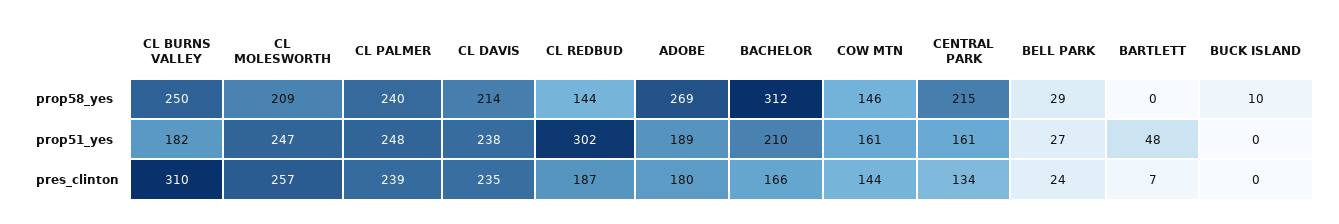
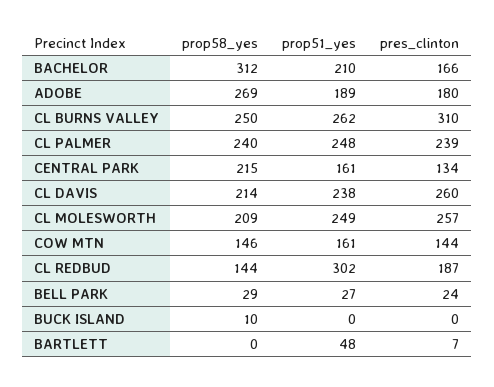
  {
    "CL BURNS VALLEY": {
      "prop58_yes": 250,
-     "prop51_yes": 182,
+     "prop51_yes": 262,
      "pres_clinton": 310
    },
    "CL MOLESWORTH": {
      "prop58_yes": 209,
-     "prop51_yes": 247,
+     "prop51_yes": 249,
      "pres_clinton": 257
    },
    "CL PALMER": {
      "prop58_yes": 240,
      "prop51_yes": 248,
      "pres_clinton": 239
    },
    "CL DAVIS": {
      "prop58_yes": 214,
      "prop51_yes": 238,
-     "pres_clinton": 235
+     "pres_clinton": 260
    },
    "CL REDBUD": {
      "prop58_yes": 144,
      "prop51_yes": 302,
      "pres_clinton": 187
    },
    "ADOBE": {
      "prop58_yes": 269,
      "prop51_yes": 189,
      "pres_clinton": 180
    },
    "BACHELOR": {
      "prop58_yes": 312,
      "prop51_yes": 210,
      "pres_clinton": 166
    },
    "COW MTN": {
      "prop58_yes": 146,
      "prop51_yes": 161,
      "pres_clinton": 144
    },
    "CENTRAL PARK": {
      "prop58_yes": 215,
      "prop51_yes": 161,
      "pres_clinton": 134
    },
    "BELL PARK": {
      "prop58_yes": 29,
      "prop51_yes": 27,
      "pres_clinton": 24
    },
    "BARTLETT": {
      "prop58_yes": 0,
      "prop51_yes": 48,
      "pres_clinton": 7
    },
    "BUCK ISLAND": {
      "prop58_yes": 10,
      "prop51_yes": 0,
      "pres_clinton": 0
    }
  }

